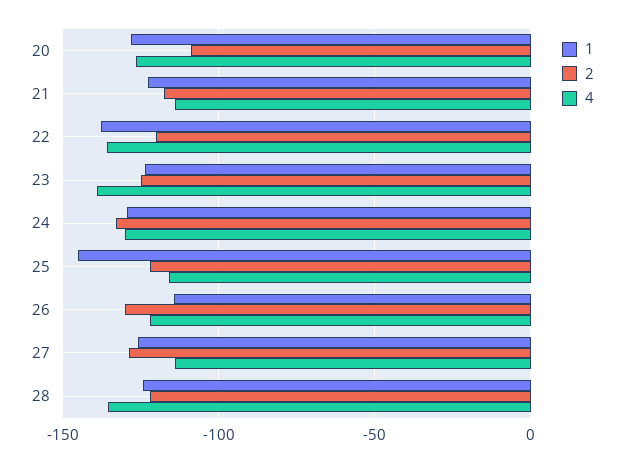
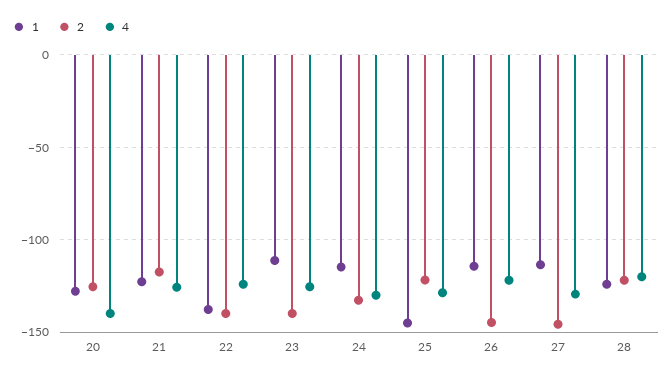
  {
    "1": {
      "20": -130,
      "21": -125,
      "22": -140,
-     "23": -125,
+     "23": -110,
-     "24": -130,
+     "24": -115,
      "25": -145,
      "26": -115,
-     "27": -125,
+     "27": -115,
      "28": -125
    },
    "2": {
-     "20": -110,
+     "20": -125,
      "21": -120,
-     "22": -120,
+     "22": -140,
-     "23": -125,
+     "23": -140,
      "24": -135,
      "25": -120,
-     "26": -130,
+     "26": -145,
-     "27": -130,
+     "27": -145,
      "28": -120
    },
    "4": {
-     "20": -125,
+     "20": -140,
-     "21": -115,
+     "21": -125,
-     "22": -135,
+     "22": -125,
-     "23": -140,
+     "23": -125,
      "24": -130,
-     "25": -115,
+     "25": -130,
      "26": -120,
-     "27": -115,
+     "27": -130,
-     "28": -135
+     "28": -120
    }
  }

